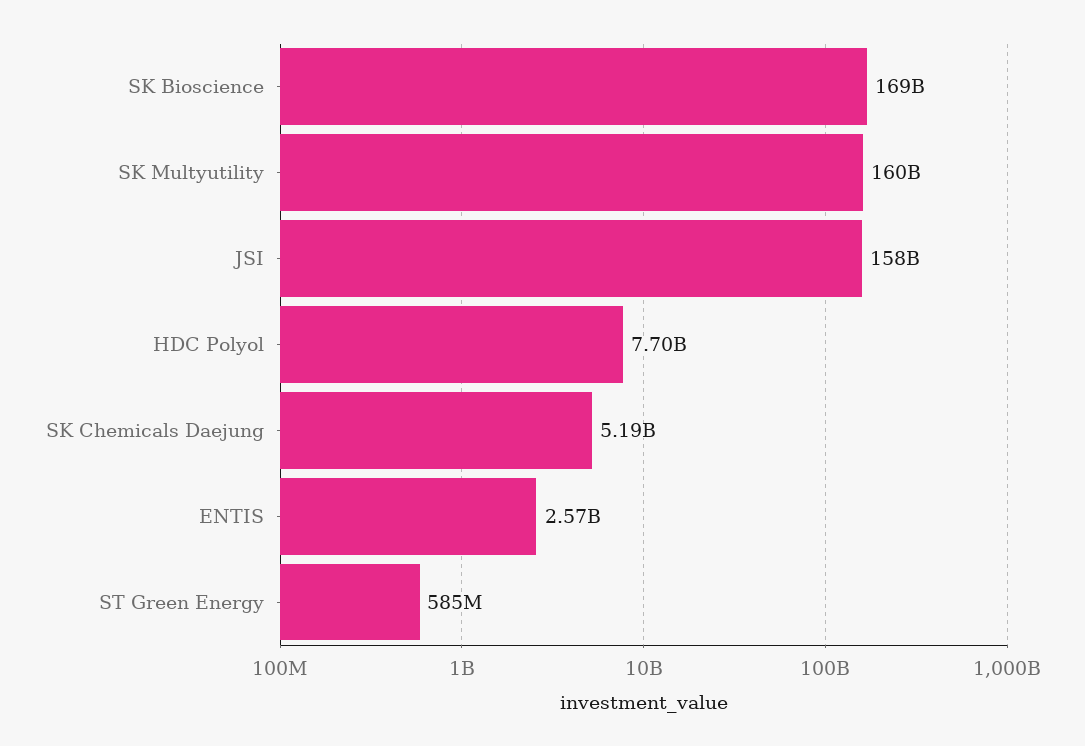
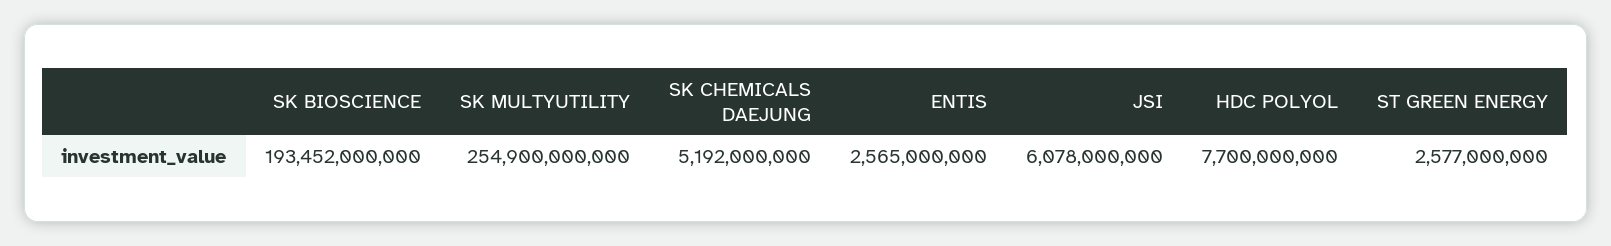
  {
-   "SK Bioscience": 169000000000,
+   "SK Bioscience": 193452000000,
-   "SK Multyutility": 160000000000,
+   "SK Multyutility": 254900000000,
-   "JSI": 158000000000,
+   "JSI": 6078000000,
    "HDC Polyol": 7700000000,
    "SK Chemicals Daejung": 5192000000,
    "ENTIS": 2565000000,
-   "ST Green Energy": 585000000
+   "ST Green Energy": 2577000000
  }

